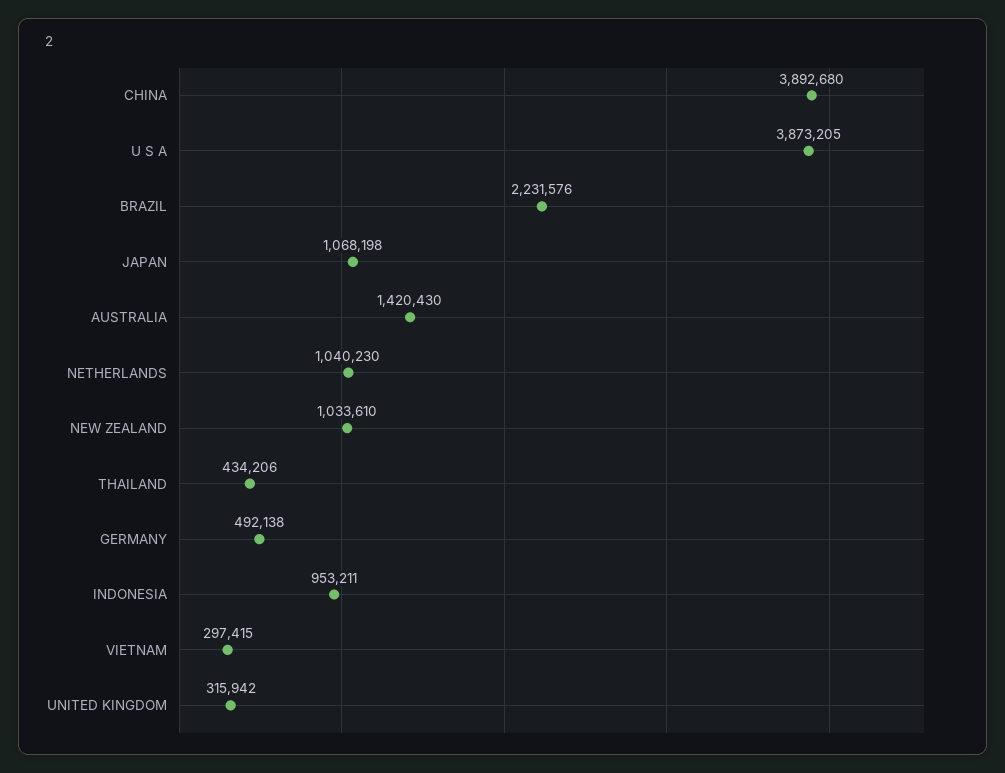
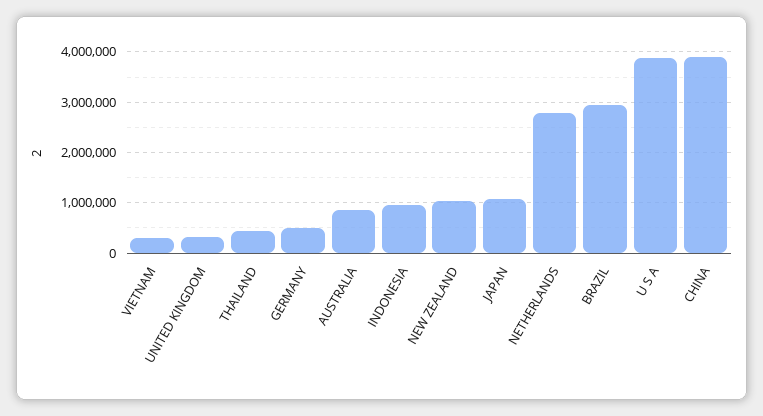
  {
    "CHINA": 3892680,
    "U S A": 3873205,
-   "BRAZIL": 2231576,
+   "BRAZIL": 3000000,
    "JAPAN": 1068198,
-   "AUSTRALIA": 1420430,
+   "AUSTRALIA": 800000,
-   "NETHERLANDS": 1040230,
+   "NETHERLANDS": 2800000,
    "NEW ZEALAND": 1033610,
    "THAILAND": 434206,
    "GERMANY": 492138,
    "INDONESIA": 953211,
    "VIETNAM": 297415,
    "UNITED KINGDOM": 315942
  }

